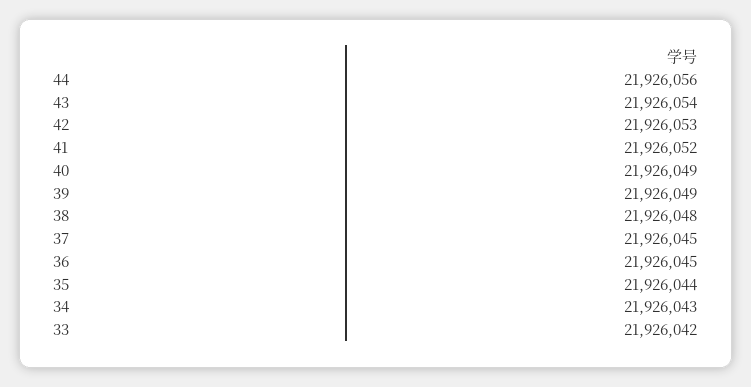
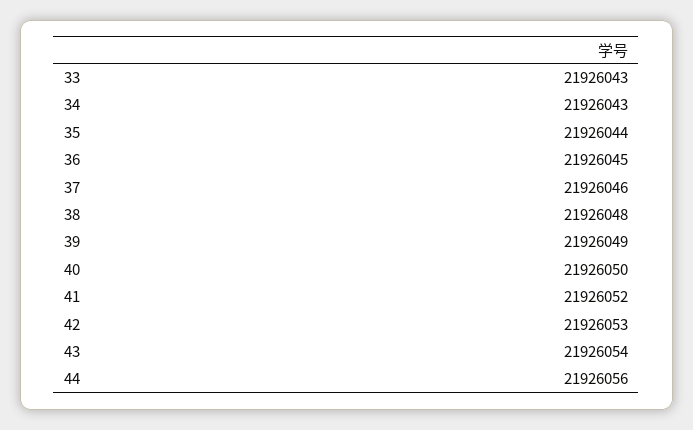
  {
    "44": 21926056,
    "43": 21926054,
    "42": 21926053,
    "41": 21926052,
-   "40": 21926049,
+   "40": 21926050,
    "39": 21926049,
    "38": 21926048,
-   "37": 21926045,
+   "37": 21926046,
    "36": 21926045,
    "35": 21926044,
    "34": 21926043,
-   "33": 21926042
+   "33": 21926043
  }

